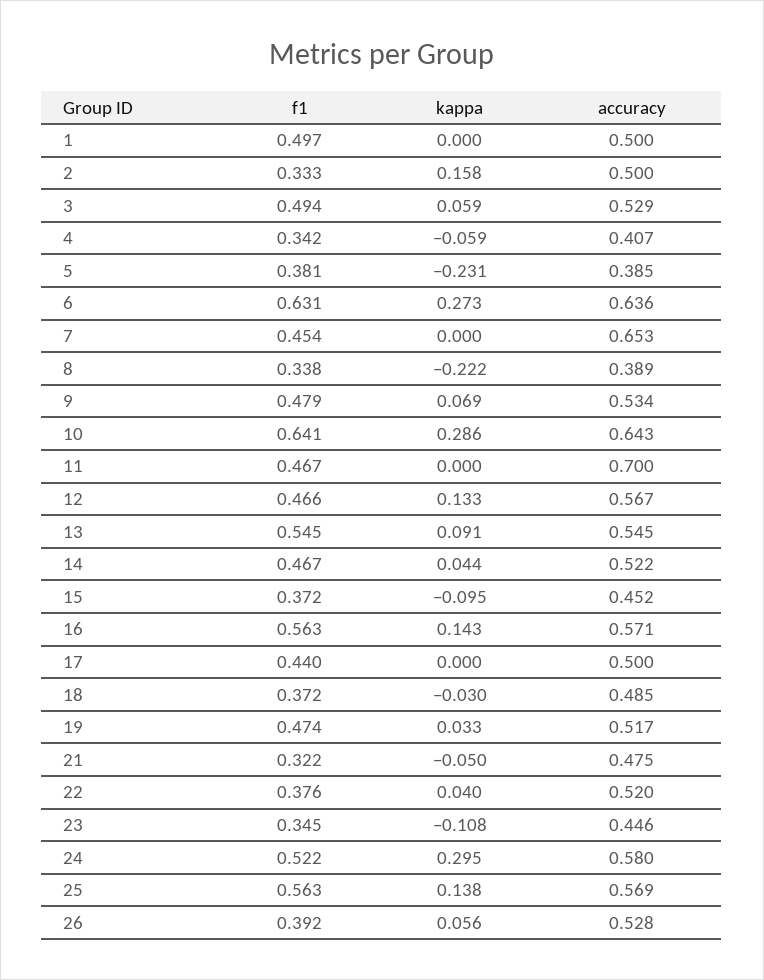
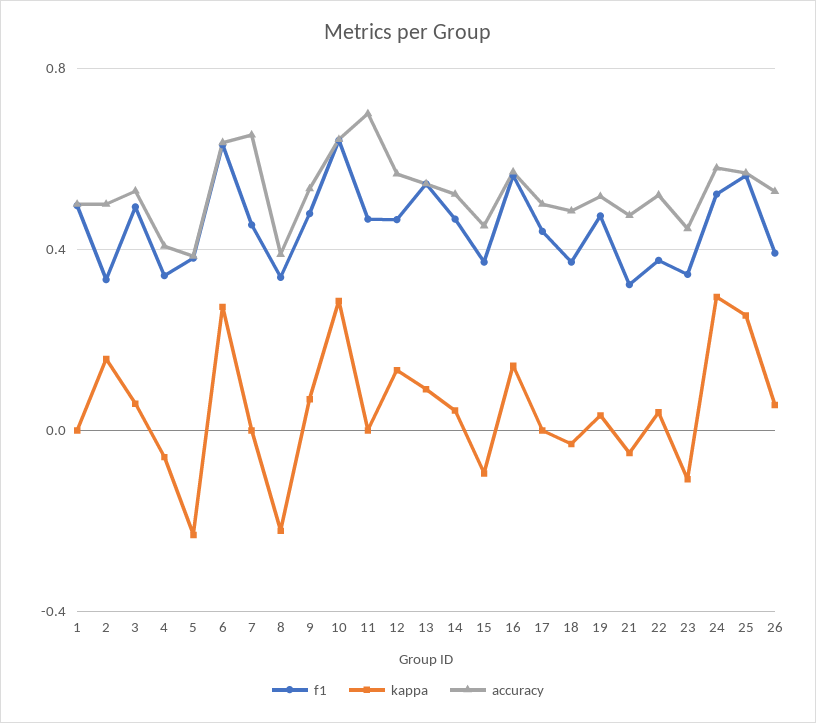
  {
    "f1": {
      "1": 0.497,
      "2": 0.333,
      "3": 0.494,
      "4": 0.342,
      "5": 0.381,
      "6": 0.631,
      "7": 0.454,
      "8": 0.338,
      "9": 0.479,
      "10": 0.641,
      "11": 0.467,
      "12": 0.466,
      "13": 0.545,
      "14": 0.467,
      "15": 0.372,
      "16": 0.563,
      "17": 0.44,
      "18": 0.372,
      "19": 0.474,
      "21": 0.322,
      "22": 0.376,
      "23": 0.345,
      "24": 0.522,
      "25": 0.563,
      "26": 0.392
    },
    "kappa": {
      "1": 0,
      "2": 0.158,
      "3": 0.059,
      "4": -0.059,
      "5": -0.231,
      "6": 0.273,
      "7": 0,
      "8": -0.222,
      "9": 0.069,
      "10": 0.286,
      "11": 0,
      "12": 0.133,
      "13": 0.091,
      "14": 0.044,
      "15": -0.095,
      "16": 0.143,
      "17": 0,
      "18": -0.03,
      "19": 0.033,
      "21": -0.05,
      "22": 0.04,
      "23": -0.108,
      "24": 0.295,
-     "25": 0.138,
+     "25": 0.25,
      "26": 0.056
    },
    "accuracy": {
      "1": 0.5,
      "2": 0.5,
      "3": 0.529,
      "4": 0.407,
      "5": 0.385,
      "6": 0.636,
      "7": 0.653,
      "8": 0.389,
      "9": 0.534,
      "10": 0.643,
      "11": 0.7,
      "12": 0.567,
      "13": 0.545,
      "14": 0.522,
      "15": 0.452,
      "16": 0.571,
      "17": 0.5,
      "18": 0.485,
      "19": 0.517,
      "21": 0.475,
      "22": 0.52,
      "23": 0.446,
      "24": 0.58,
      "25": 0.569,
      "26": 0.528
    }
  }

